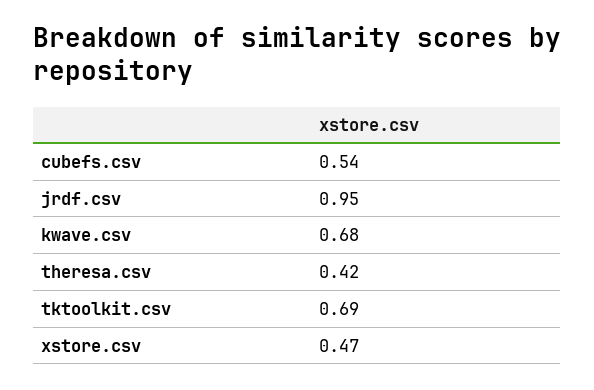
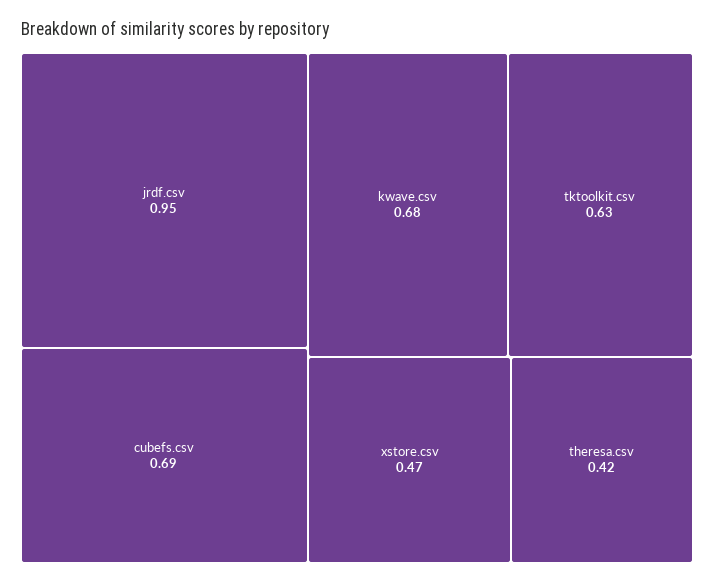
  {
-   "cubefs.csv": 0.54,
+   "cubefs.csv": 0.69,
    "jrdf.csv": 0.95,
    "kwave.csv": 0.68,
    "theresa.csv": 0.42,
-   "tktoolkit.csv": 0.69,
+   "tktoolkit.csv": 0.63,
    "xstore.csv": 0.47
  }

